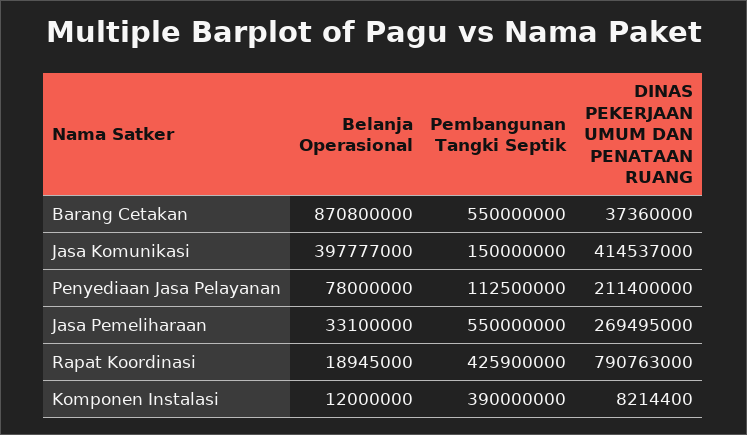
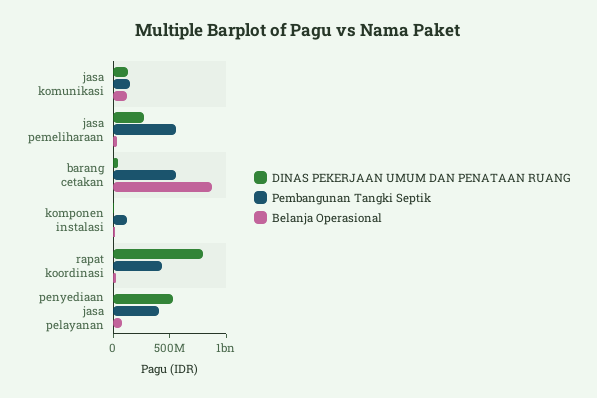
  {
    "Belanja Operasional": {
      "Barang Cetakan": 870800000,
-     "Jasa Komunikasi": 397777000,
+     "Jasa Komunikasi": 100000000,
      "Penyediaan Jasa Pelayanan": 78000000,
      "Jasa Pemeliharaan": 33100000,
      "Rapat Koordinasi": 18945000,
      "Komponen Instalasi": 12000000
    },
    "Pembangunan Tangki Septik": {
      "Barang Cetakan": 550000000,
      "Jasa Komunikasi": 150000000,
-     "Penyediaan Jasa Pelayanan": 112500000,
+     "Penyediaan Jasa Pelayanan": 400000000,
      "Jasa Pemeliharaan": 550000000,
      "Rapat Koordinasi": 425900000,
-     "Komponen Instalasi": 390000000
+     "Komponen Instalasi": 100000000
    },
    "DINAS PEKERJAAN UMUM DAN PENATAAN RUANG": {
      "Barang Cetakan": 37360000,
-     "Jasa Komunikasi": 414537000,
+     "Jasa Komunikasi": 100000000,
-     "Penyediaan Jasa Pelayanan": 211400000,
+     "Penyediaan Jasa Pelayanan": 500000000,
      "Jasa Pemeliharaan": 269495000,
      "Rapat Koordinasi": 790763000,
      "Komponen Instalasi": 8214400
    }
  }

